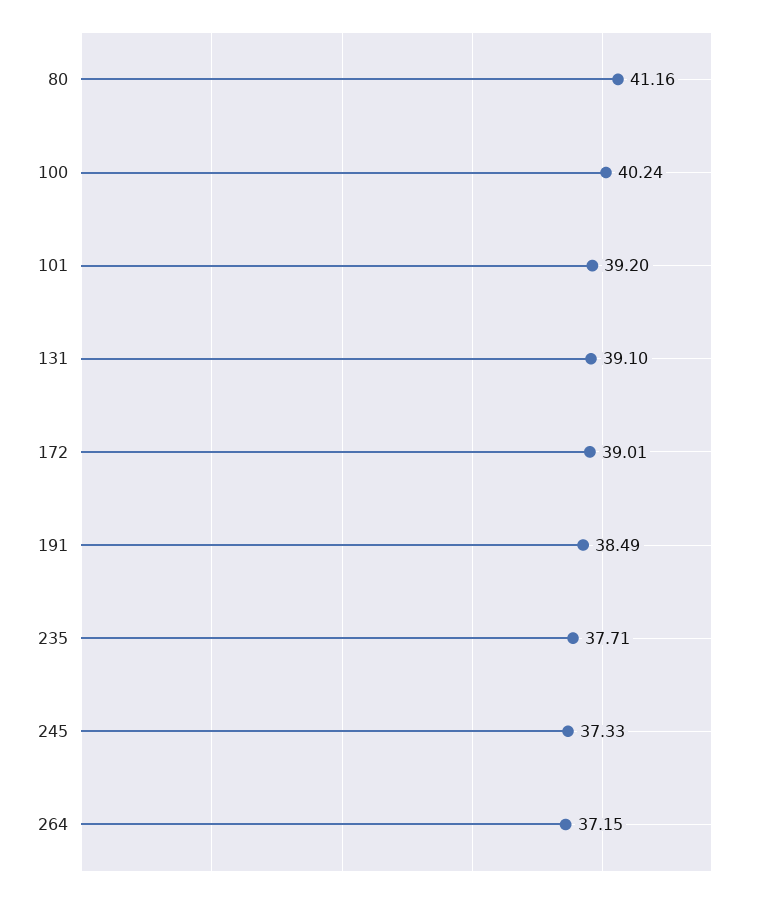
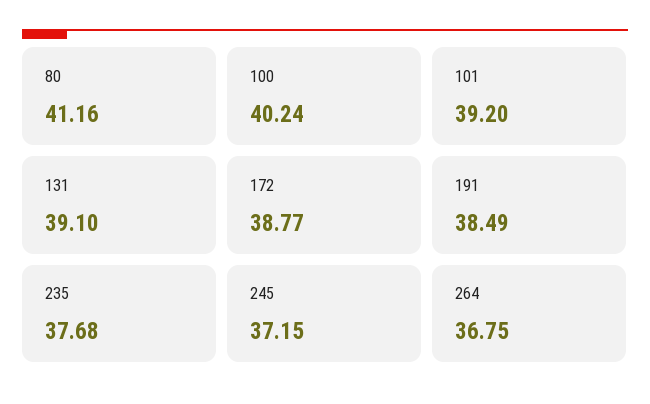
  {
    "80": 41.16,
    "100": 40.24,
    "101": 39.2,
    "131": 39.1,
-   "172": 39.01,
+   "172": 38.77,
    "191": 38.49,
-   "235": 37.71,
+   "235": 37.68,
-   "245": 37.33,
+   "245": 37.15,
-   "264": 37.15
+   "264": 36.75
  }

